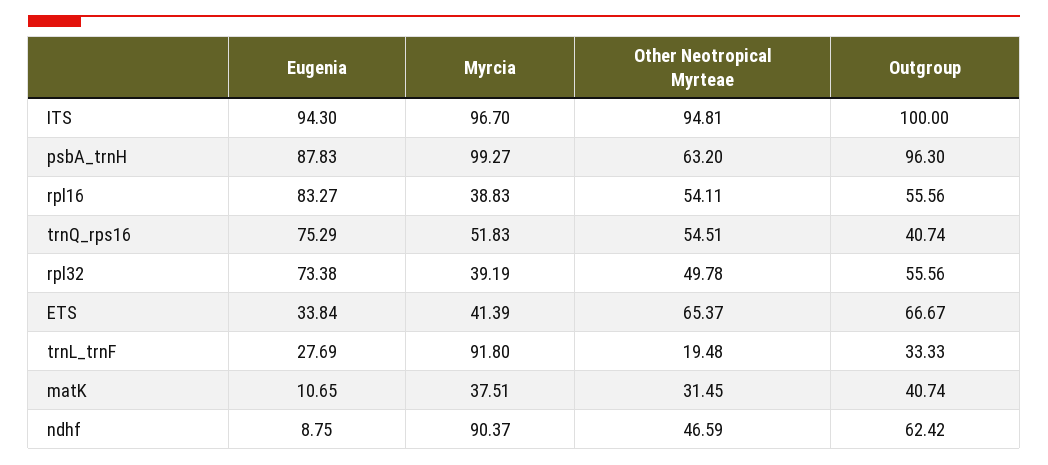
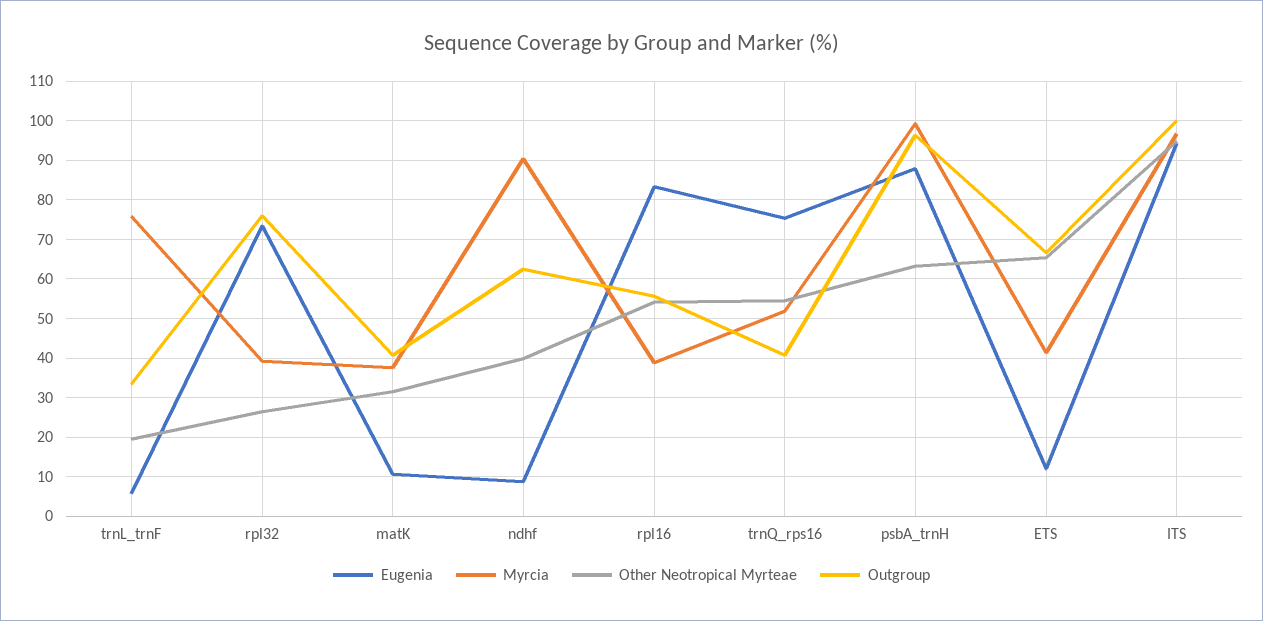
  {
    "Eugenia": {
      "ITS": 94.3,
      "psbA_trnH": 87.83,
      "rpl16": 83.27,
      "trnQ_rps16": 75.29,
      "rpl32": 73.38,
-     "ETS": 33.84,
+     "ETS": 12,
-     "trnL_trnF": 27.69,
+     "trnL_trnF": 6,
      "matK": 10.65,
      "ndhf": 8.75
    },
    "Myrcia": {
      "ITS": 96.7,
      "psbA_trnH": 99.27,
      "rpl16": 38.83,
      "trnQ_rps16": 51.83,
      "rpl32": 39.19,
      "ETS": 41.39,
-     "trnL_trnF": 91.8,
+     "trnL_trnF": 76,
      "matK": 37.51,
      "ndhf": 90.37
    },
    "Other Neotropical Myrteae": {
      "ITS": 94.81,
      "psbA_trnH": 63.2,
      "rpl16": 54.11,
      "trnQ_rps16": 54.51,
-     "rpl32": 49.78,
+     "rpl32": 26,
      "ETS": 65.37,
      "trnL_trnF": 19.48,
      "matK": 31.45,
-     "ndhf": 46.59
+     "ndhf": 40
    },
    "Outgroup": {
      "ITS": 100,
      "psbA_trnH": 96.3,
      "rpl16": 55.56,
      "trnQ_rps16": 40.74,
-     "rpl32": 55.56,
+     "rpl32": 76,
      "ETS": 66.67,
      "trnL_trnF": 33.33,
      "matK": 40.74,
      "ndhf": 62.42
    }
  }

